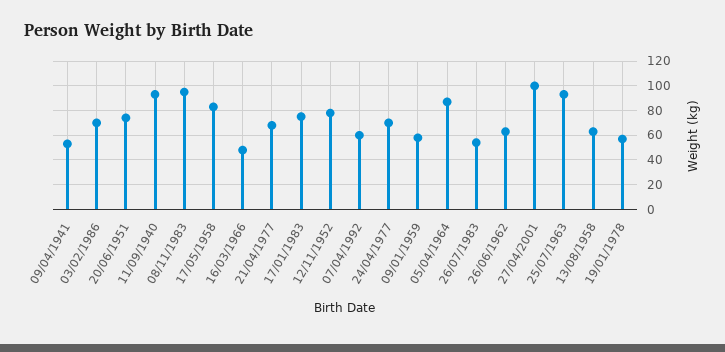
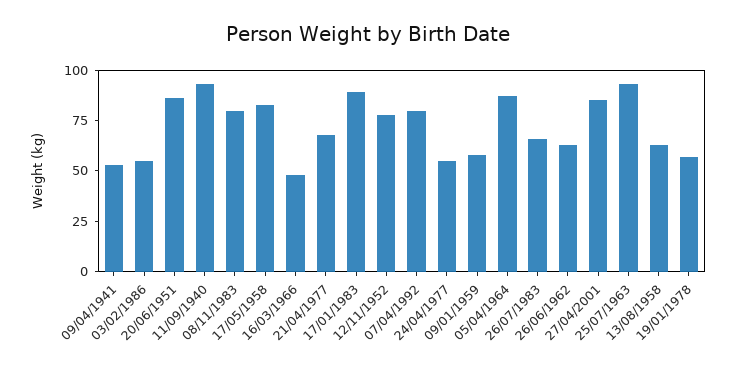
  {
    "09/04/1941": 55,
-   "03/02/1986": 70,
+   "03/02/1986": 55,
-   "20/06/1951": 75,
+   "20/06/1951": 85,
    "11/09/1940": 95,
-   "08/11/1983": 95,
+   "08/11/1983": 80,
    "17/05/1958": 85,
    "16/03/1966": 50,
    "21/04/1977": 70,
-   "17/01/1983": 75,
+   "17/01/1983": 90,
    "12/11/1952": 80,
-   "07/04/1992": 60,
+   "07/04/1992": 80,
-   "24/04/1977": 70,
+   "24/04/1977": 55,
    "09/01/1959": 60,
    "05/04/1964": 85,
-   "26/07/1983": 55,
+   "26/07/1983": 65,
    "26/06/1962": 65,
-   "27/04/2001": 100,
+   "27/04/2001": 85,
    "25/07/1963": 95,
    "13/08/1958": 65,
    "19/01/1978": 55
  }

